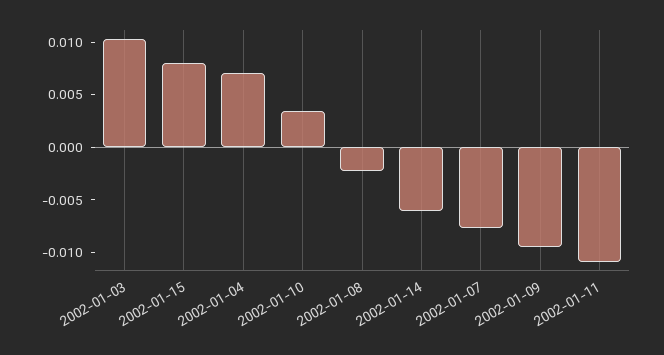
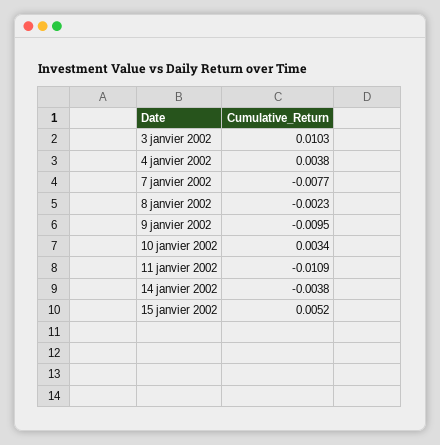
  {
    "2002-01-03": 0.0103,
-   "2002-01-15": 0.008,
+   "2002-01-15": 0.0052,
-   "2002-01-04": 0.007,
+   "2002-01-04": 0.0038,
    "2002-01-10": 0.0034,
    "2002-01-08": -0.0023,
-   "2002-01-14": -0.006,
+   "2002-01-14": -0.0038,
    "2002-01-07": -0.0077,
    "2002-01-09": -0.0095,
    "2002-01-11": -0.0109
  }

